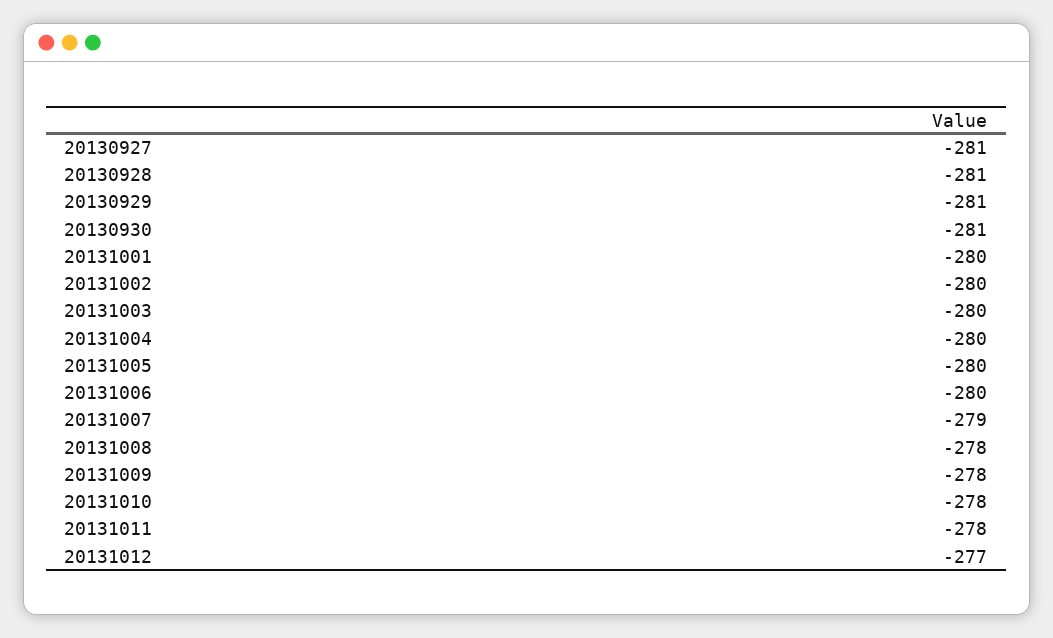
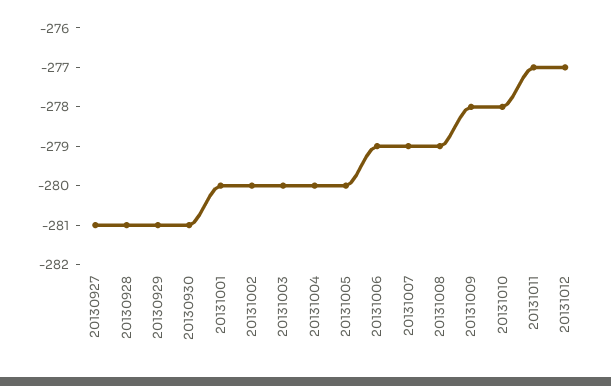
  {
    "20130927": -281,
    "20130928": -281,
    "20130929": -281,
    "20130930": -281,
    "20131001": -280,
    "20131002": -280,
    "20131003": -280,
    "20131004": -280,
    "20131005": -280,
-   "20131006": -280,
+   "20131006": -279,
    "20131007": -279,
-   "20131008": -278,
+   "20131008": -279,
    "20131009": -278,
    "20131010": -278,
-   "20131011": -278,
+   "20131011": -277,
    "20131012": -277
  }

